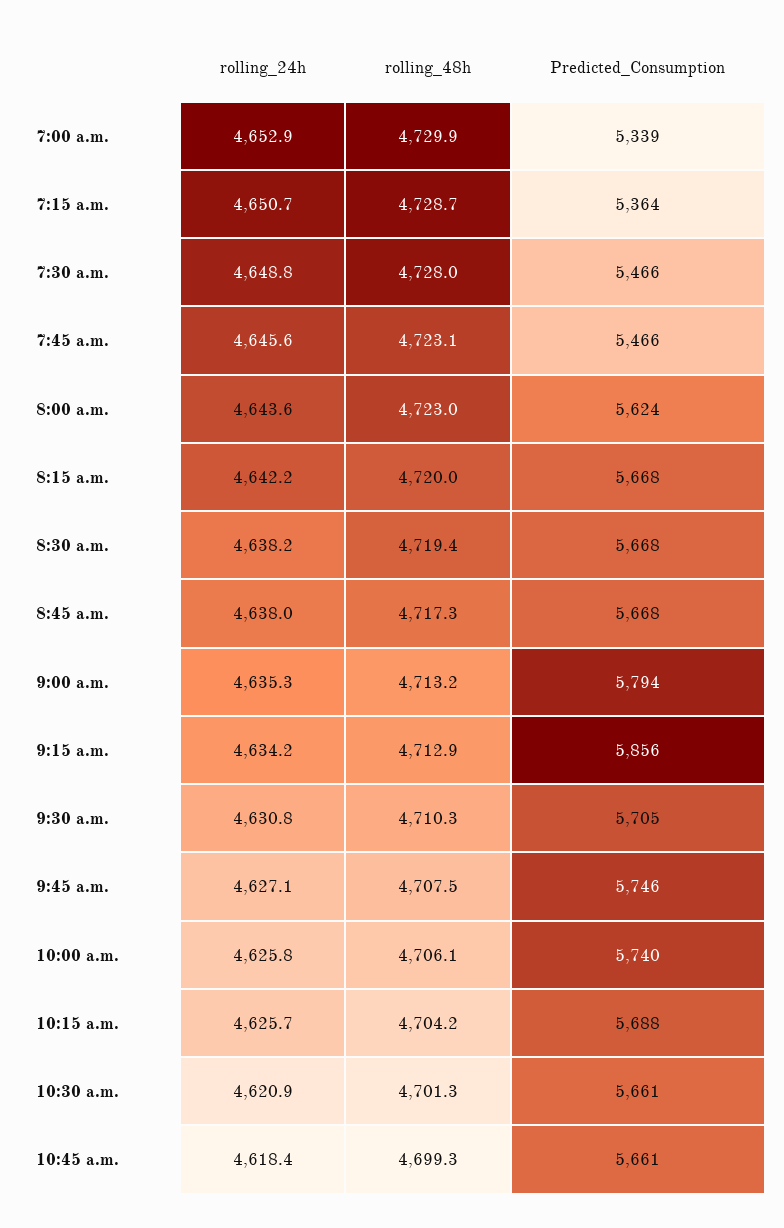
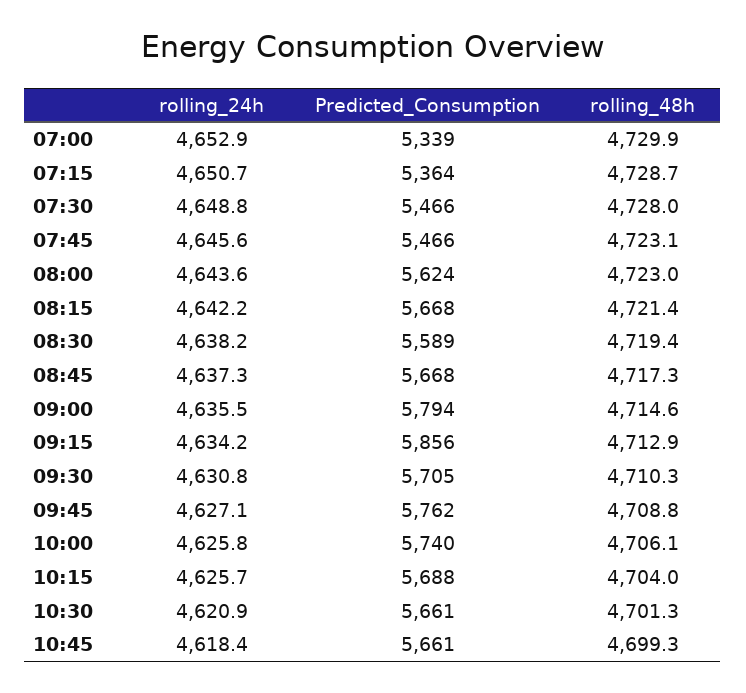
  {
    "rolling_24h": {
      "7:00 a.m.": 4652.9,
      "7:15 a.m.": 4650.7,
      "7:30 a.m.": 4648.8,
      "7:45 a.m.": 4645.6,
      "8:00 a.m.": 4643.6,
      "8:15 a.m.": 4642.2,
      "8:30 a.m.": 4638.2,
-     "8:45 a.m.": 4638,
+     "8:45 a.m.": 4637.3,
-     "9:00 a.m.": 4635.3,
+     "9:00 a.m.": 4635.5,
      "9:15 a.m.": 4634.2,
      "9:30 a.m.": 4630.8,
      "9:45 a.m.": 4627.1,
      "10:00 a.m.": 4625.8,
      "10:15 a.m.": 4625.7,
      "10:30 a.m.": 4620.9,
      "10:45 a.m.": 4618.4
    },
    "rolling_48h": {
      "7:00 a.m.": 4729.9,
      "7:15 a.m.": 4728.7,
      "7:30 a.m.": 4728,
      "7:45 a.m.": 4723.1,
      "8:00 a.m.": 4723,
-     "8:15 a.m.": 4720,
+     "8:15 a.m.": 4721.4,
      "8:30 a.m.": 4719.4,
      "8:45 a.m.": 4717.3,
-     "9:00 a.m.": 4713.2,
+     "9:00 a.m.": 4714.6,
      "9:15 a.m.": 4712.9,
      "9:30 a.m.": 4710.3,
-     "9:45 a.m.": 4707.5,
+     "9:45 a.m.": 4708.8,
      "10:00 a.m.": 4706.1,
-     "10:15 a.m.": 4704.2,
+     "10:15 a.m.": 4704,
      "10:30 a.m.": 4701.3,
      "10:45 a.m.": 4699.3
    },
    "Predicted_Consumption": {
      "7:00 a.m.": 5339,
      "7:15 a.m.": 5364,
      "7:30 a.m.": 5466,
      "7:45 a.m.": 5466,
      "8:00 a.m.": 5624,
      "8:15 a.m.": 5668,
-     "8:30 a.m.": 5668,
+     "8:30 a.m.": 5589,
      "8:45 a.m.": 5668,
      "9:00 a.m.": 5794,
      "9:15 a.m.": 5856,
      "9:30 a.m.": 5705,
-     "9:45 a.m.": 5746,
+     "9:45 a.m.": 5762,
      "10:00 a.m.": 5740,
      "10:15 a.m.": 5688,
      "10:30 a.m.": 5661,
      "10:45 a.m.": 5661
    }
  }

